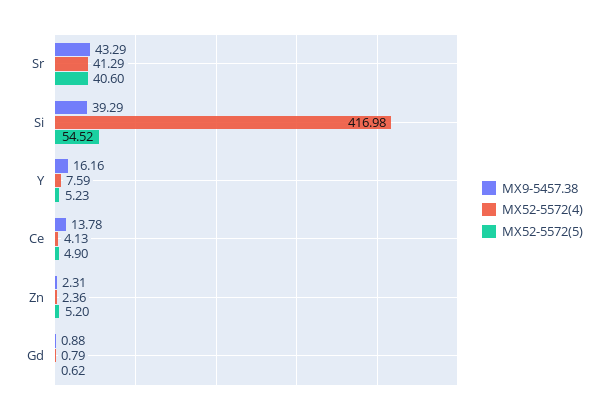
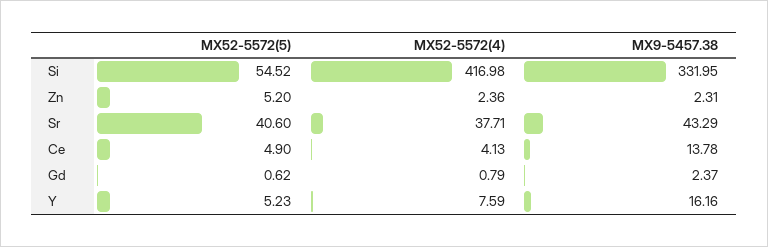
  {
    "MX9-5457.38": {
      "Sr": 43.29,
-     "Si": 39.29,
+     "Si": 331.95,
      "Y": 16.16,
      "Ce": 13.78,
      "Zn": 2.31,
-     "Gd": 0.88
+     "Gd": 2.37
    },
    "MX52-5572(4)": {
-     "Sr": 41.29,
+     "Sr": 37.71,
      "Si": 416.98,
      "Y": 7.59,
      "Ce": 4.13,
      "Zn": 2.36,
      "Gd": 0.79
    },
    "MX52-5572(5)": {
      "Sr": 40.6,
      "Si": 54.52,
      "Y": 5.23,
      "Ce": 4.9,
      "Zn": 5.2,
      "Gd": 0.62
    }
  }

